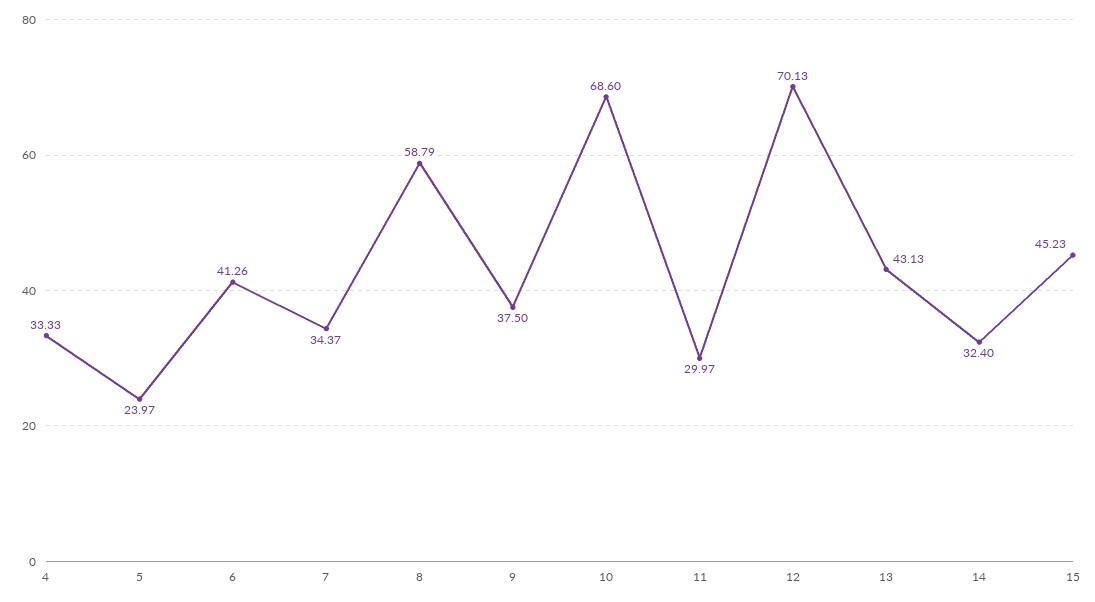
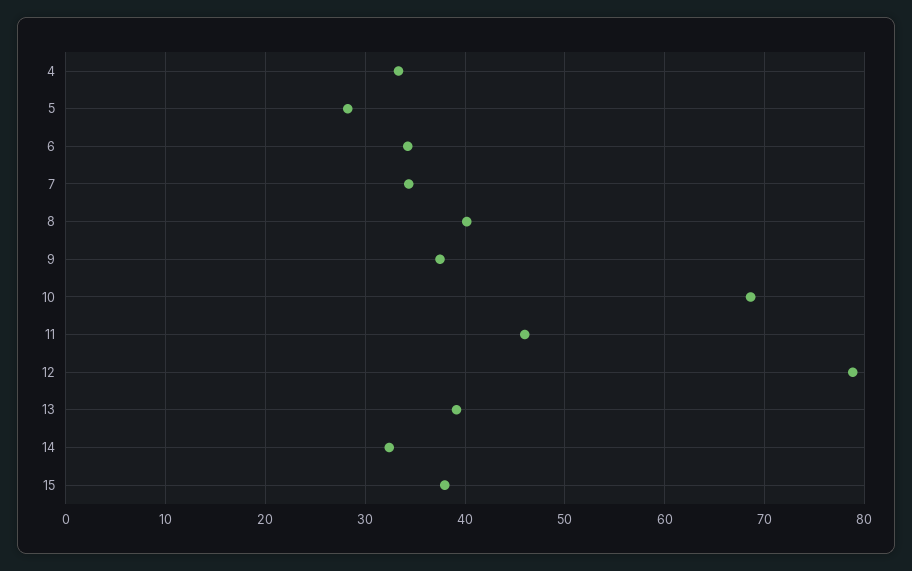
  {
    "4": 33.33,
-   "5": 23.97,
+   "5": 28,
-   "6": 41.26,
+   "6": 34,
    "7": 34.37,
-   "8": 58.79,
+   "8": 40,
    "9": 37.5,
    "10": 68.6,
-   "11": 29.97,
+   "11": 46,
-   "12": 70.13,
+   "12": 79,
-   "13": 43.13,
+   "13": 39,
    "14": 32.4,
-   "15": 45.23
+   "15": 38
  }

